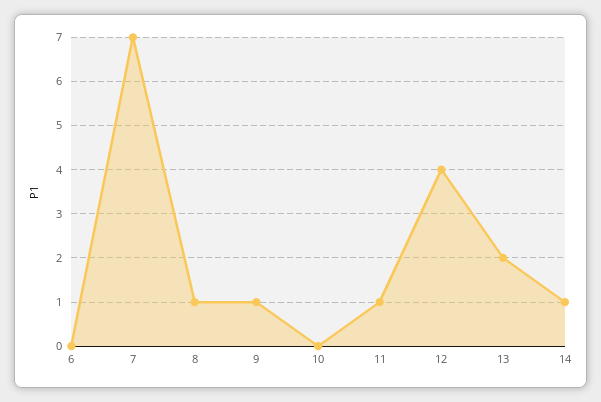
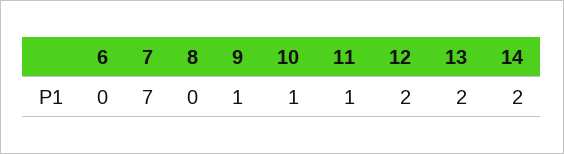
  {
    "6": 0,
    "7": 7,
-   "8": 1,
+   "8": 0,
    "9": 1,
-   "10": 0,
+   "10": 1,
    "11": 1,
-   "12": 4,
+   "12": 2,
    "13": 2,
-   "14": 1
+   "14": 2
  }

